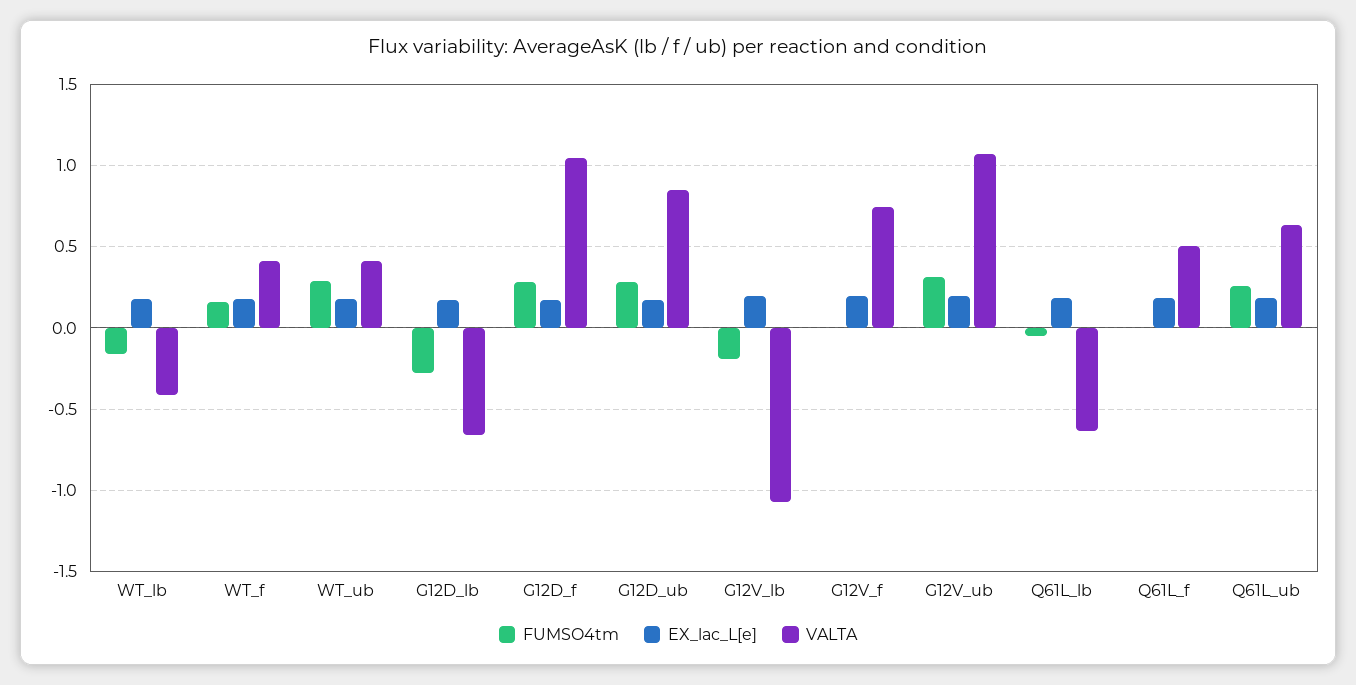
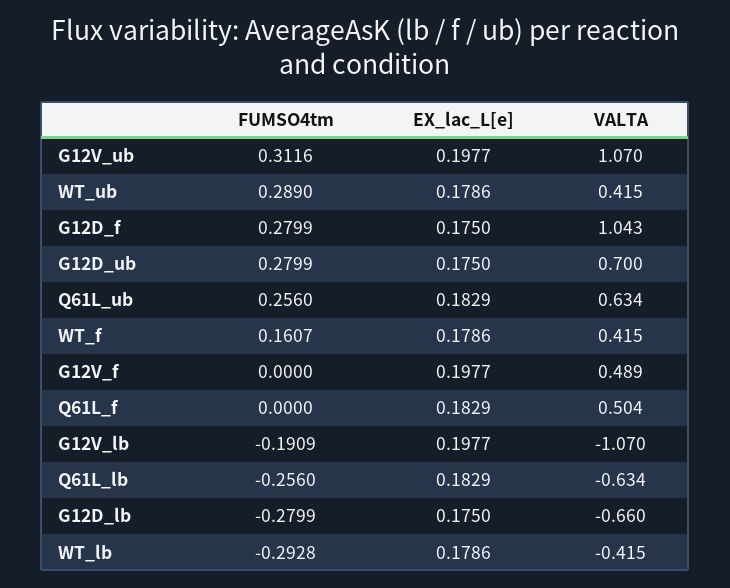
  {
    "FUMSO4tm": {
-     "WT_lb": -0.15,
+     "WT_lb": -0.2928,
      "WT_f": 0.1607,
      "WT_ub": 0.289,
      "G12D_lb": -0.2799,
      "G12D_f": 0.2799,
      "G12D_ub": 0.2799,
      "G12V_lb": -0.1909,
      "G12V_f": 0,
      "G12V_ub": 0.3116,
-     "Q61L_lb": -0.05,
+     "Q61L_lb": -0.256,
      "Q61L_f": 0,
      "Q61L_ub": 0.256
    },
    "EX_lac_L[e]": {
      "WT_lb": 0.1786,
      "WT_f": 0.1786,
      "WT_ub": 0.1786,
      "G12D_lb": 0.175,
      "G12D_f": 0.175,
      "G12D_ub": 0.175,
      "G12V_lb": 0.1977,
      "G12V_f": 0.1977,
      "G12V_ub": 0.1977,
      "Q61L_lb": 0.1829,
      "Q61L_f": 0.1829,
      "Q61L_ub": 0.1829
    },
    "VALTA": {
      "WT_lb": -0.415,
      "WT_f": 0.415,
      "WT_ub": 0.415,
      "G12D_lb": -0.66,
      "G12D_f": 1.043,
-     "G12D_ub": 0.85,
+     "G12D_ub": 0.7,
      "G12V_lb": -1.07,
-     "G12V_f": 0.75,
+     "G12V_f": 0.489,
      "G12V_ub": 1.07,
      "Q61L_lb": -0.634,
      "Q61L_f": 0.504,
      "Q61L_ub": 0.634
    }
  }

